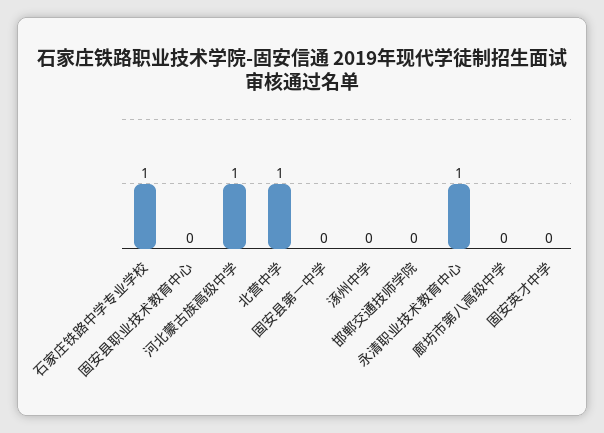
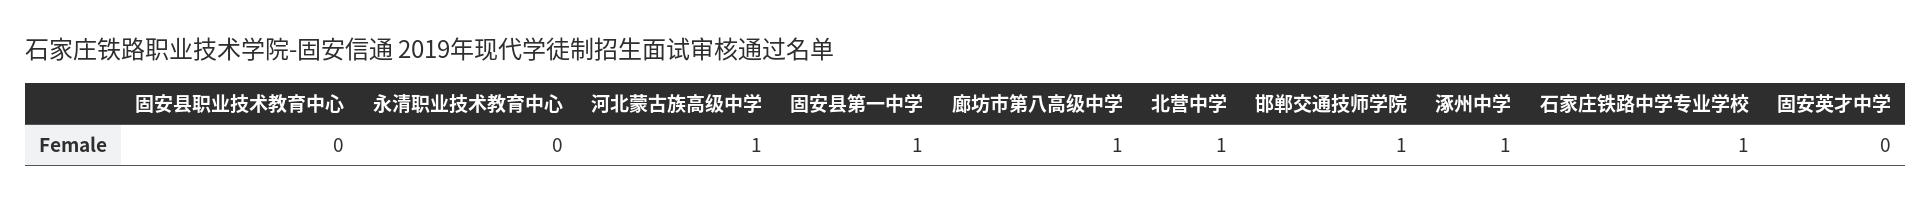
  {
    "石家庄铁路中学专业学校": 1,
    "固安县职业技术教育中心": 0,
    "河北蒙古族高级中学": 1,
    "北营中学": 1,
-   "固安县第一中学": 0,
+   "固安县第一中学": 1,
-   "涿州中学": 0,
+   "涿州中学": 1,
-   "邯郸交通技师学院": 0,
+   "邯郸交通技师学院": 1,
-   "永清职业技术教育中心": 1,
+   "永清职业技术教育中心": 0,
-   "廊坊市第八高级中学": 0,
+   "廊坊市第八高级中学": 1,
    "固安英才中学": 0
  }

